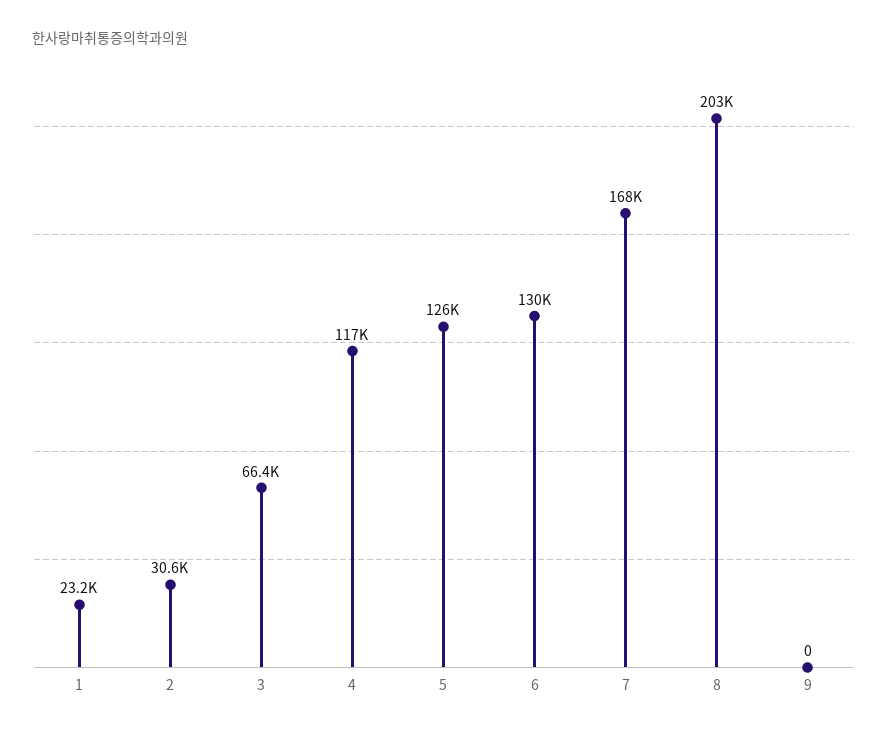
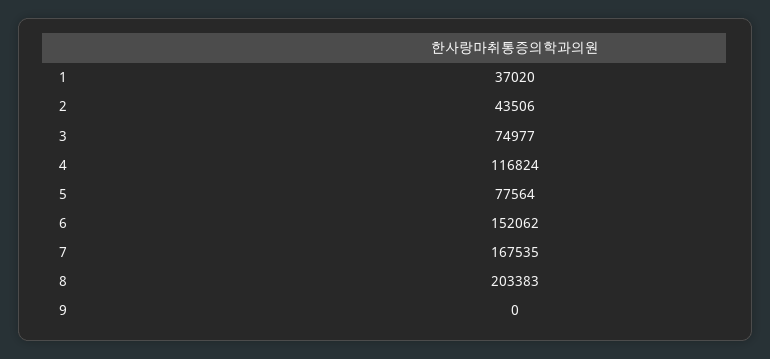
  {
-   "1": 23200,
+   "1": 37020,
-   "2": 30600,
+   "2": 43506,
-   "3": 66400,
+   "3": 74977,
    "4": 116824,
-   "5": 126000,
+   "5": 77564,
-   "6": 130000,
+   "6": 152062,
    "7": 167535,
    "8": 203383,
    "9": 0
  }

